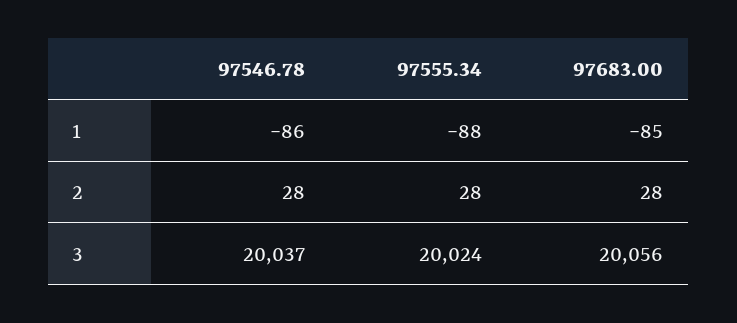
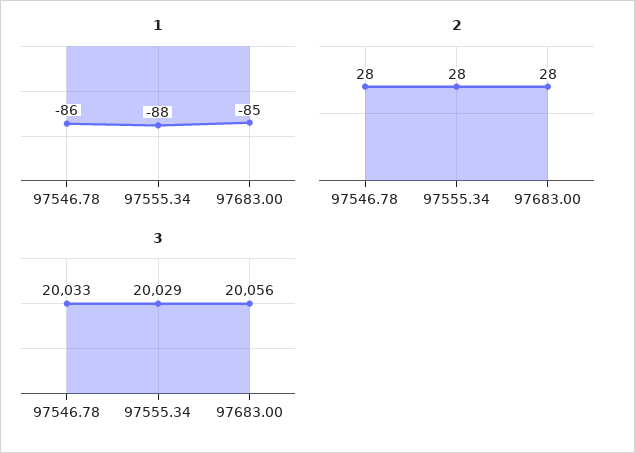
  {
    "1": {
      "97546.78": -86,
      "97555.34": -88,
      "97683.00": -85
    },
    "2": {
      "97546.78": 28,
      "97555.34": 28,
      "97683.00": 28
    },
    "3": {
-     "97546.78": 20037,
+     "97546.78": 20033,
-     "97555.34": 20024,
+     "97555.34": 20029,
      "97683.00": 20056
    }
  }

